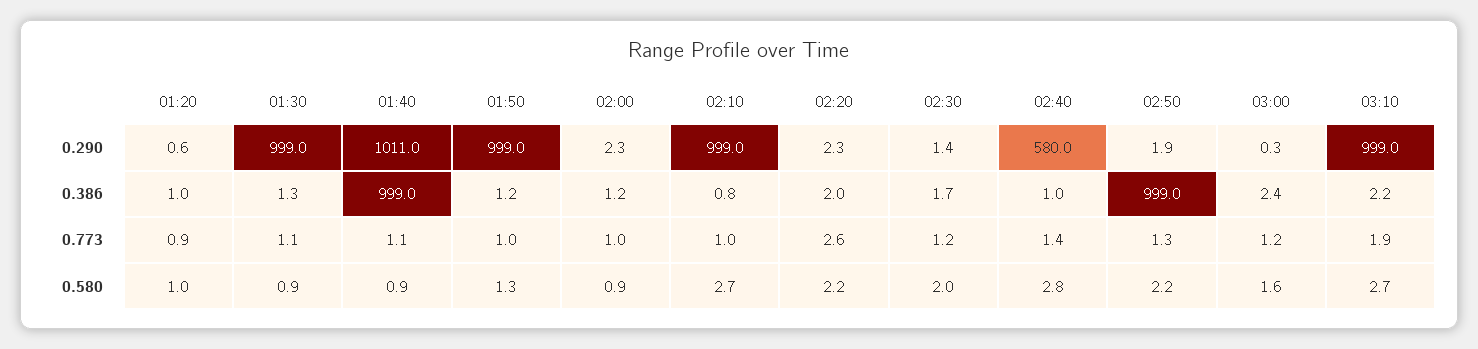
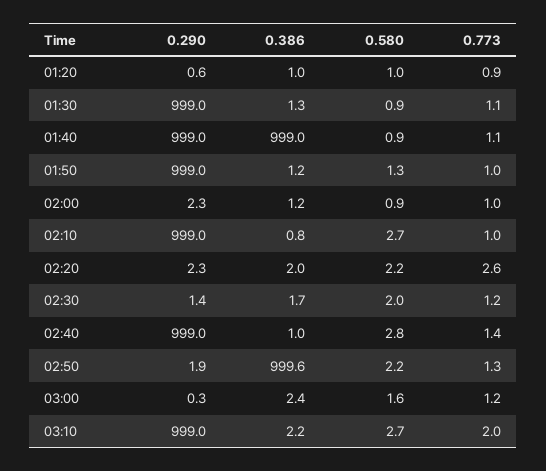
  {
    "01:20": {
      "0.290": 0.6,
      "0.386": 1,
      "0.773": 0.9,
      "0.580": 1
    },
    "01:30": {
      "0.290": 999,
      "0.386": 1.3,
      "0.773": 1.1,
      "0.580": 0.9
    },
    "01:40": {
-     "0.290": 1011,
+     "0.290": 999,
      "0.386": 999,
      "0.773": 1.1,
      "0.580": 0.9
    },
    "01:50": {
      "0.290": 999,
      "0.386": 1.2,
      "0.773": 1,
      "0.580": 1.3
    },
    "02:00": {
      "0.290": 2.3,
      "0.386": 1.2,
      "0.773": 1,
      "0.580": 0.9
    },
    "02:10": {
      "0.290": 999,
      "0.386": 0.8,
      "0.773": 1,
      "0.580": 2.7
    },
    "02:20": {
      "0.290": 2.3,
      "0.386": 2,
      "0.773": 2.6,
      "0.580": 2.2
    },
    "02:30": {
      "0.290": 1.4,
      "0.386": 1.7,
      "0.773": 1.2,
      "0.580": 2
    },
    "02:40": {
-     "0.290": 580,
+     "0.290": 999,
      "0.386": 1,
      "0.773": 1.4,
      "0.580": 2.8
    },
    "02:50": {
      "0.290": 1.9,
-     "0.386": 999,
+     "0.386": 999.6,
      "0.773": 1.3,
      "0.580": 2.2
    },
    "03:00": {
      "0.290": 0.3,
      "0.386": 2.4,
      "0.773": 1.2,
      "0.580": 1.6
    },
    "03:10": {
      "0.290": 999,
      "0.386": 2.2,
-     "0.773": 1.9,
+     "0.773": 2,
      "0.580": 2.7
    }
  }

